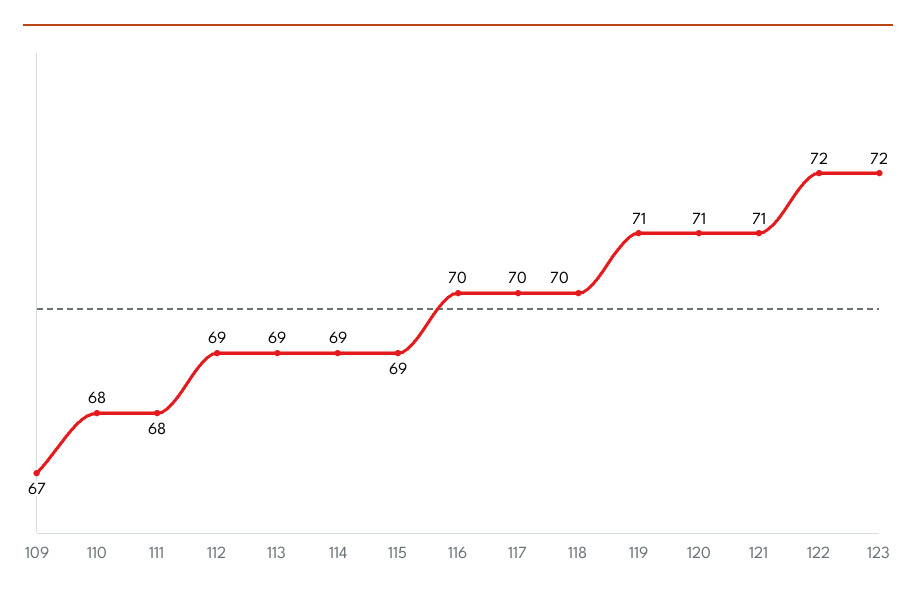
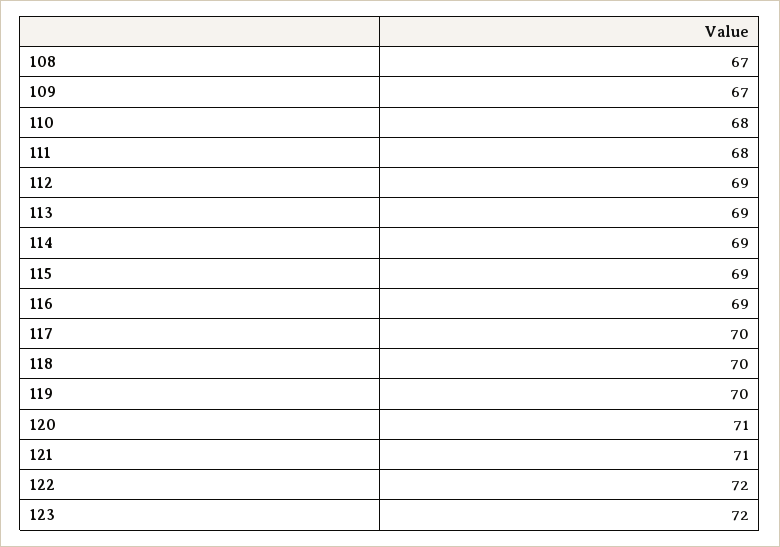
  {
    "109": 67,
    "110": 68,
    "111": 68,
    "112": 69,
    "113": 69,
    "114": 69,
    "115": 69,
-   "116": 70,
+   "116": 69,
    "117": 70,
    "118": 70,
-   "119": 71,
+   "119": 70,
    "120": 71,
    "121": 71,
    "122": 72,
-   "123": 72
+   "123": 72,
+   "108": 67
  }

